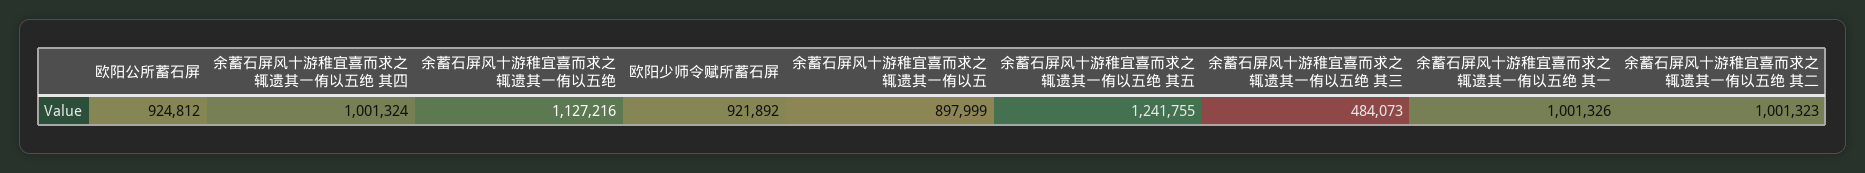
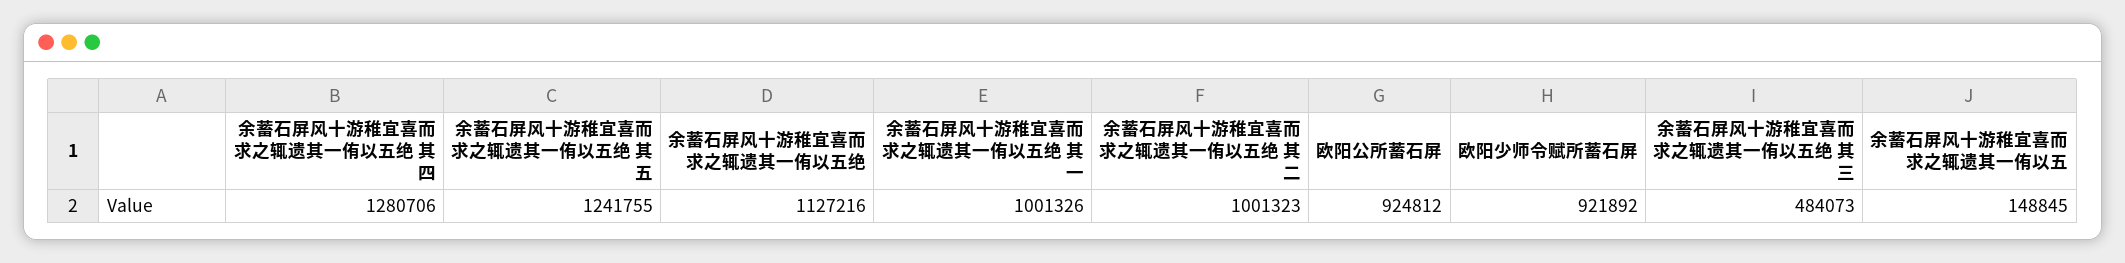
  {
    "欧阳公所蓄石屏": 924812,
-   "余蓄石屏风十游稚宜喜而求之辄遗其一侑以五绝 其四": 1001324,
+   "余蓄石屏风十游稚宜喜而求之辄遗其一侑以五绝 其四": 1280706,
    "余蓄石屏风十游稚宜喜而求之辄遗其一侑以五绝": 1127216,
    "欧阳少师令赋所蓄石屏": 921892,
-   "余蓄石屏风十游稚宜喜而求之辄遗其一侑以五": 897999,
+   "余蓄石屏风十游稚宜喜而求之辄遗其一侑以五": 148845,
    "余蓄石屏风十游稚宜喜而求之辄遗其一侑以五绝 其五": 1241755,
    "余蓄石屏风十游稚宜喜而求之辄遗其一侑以五绝 其三": 484073,
    "余蓄石屏风十游稚宜喜而求之辄遗其一侑以五绝 其一": 1001326,
    "余蓄石屏风十游稚宜喜而求之辄遗其一侑以五绝 其二": 1001323
  }

